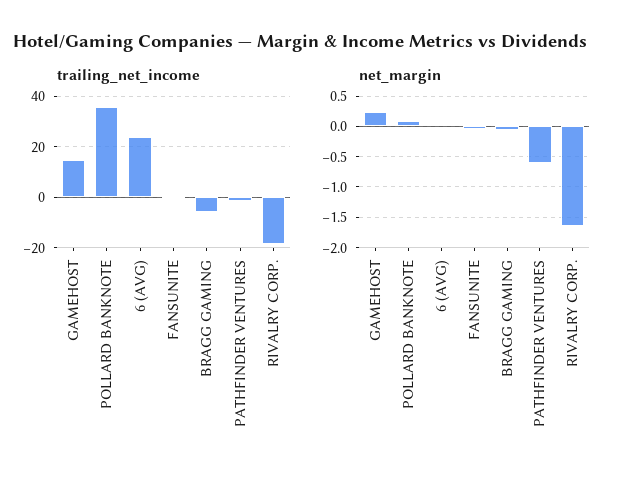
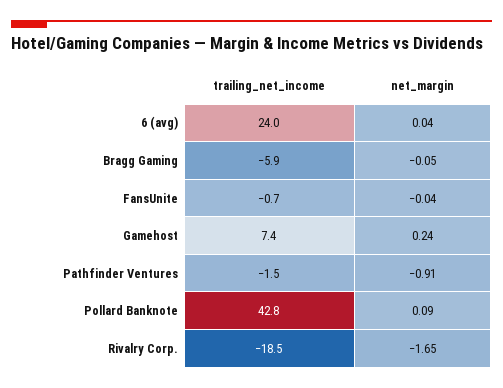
  {
    "trailing_net_income": {
-     "GAMEHOST": 15,
+     "GAMEHOST": 7.4,
-     "POLLARD BANKNOTE": 35,
+     "POLLARD BANKNOTE": 42.8,
      "6 (AVG)": 24,
      "FANSUNITE": -0.7,
      "BRAGG GAMING": -5.9,
      "PATHFINDER VENTURES": -1.5,
      "RIVALRY CORP.": -18.5
    },
    "net_margin": {
      "GAMEHOST": 0.24,
      "POLLARD BANKNOTE": 0.09,
      "6 (AVG)": 0.04,
      "FANSUNITE": -0.04,
      "BRAGG GAMING": -0.05,
-     "PATHFINDER VENTURES": -0.6,
+     "PATHFINDER VENTURES": -0.91,
      "RIVALRY CORP.": -1.65
    }
  }

